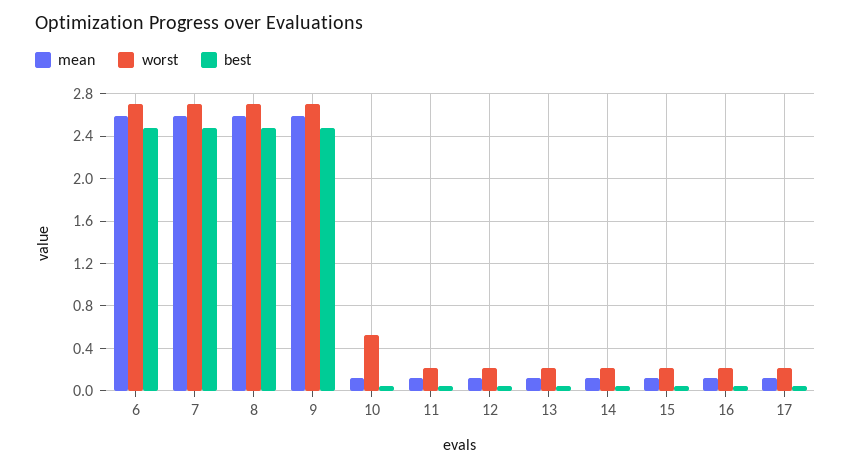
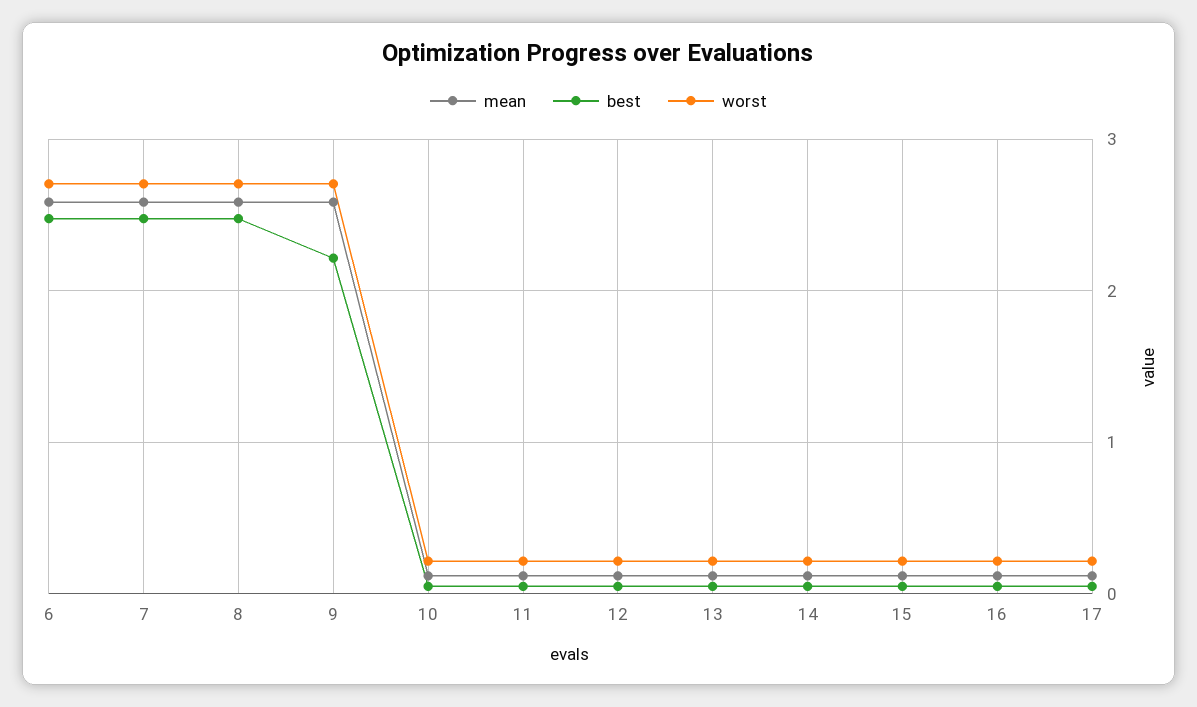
  {
    "mean": {
      "6": 2.6,
      "7": 2.6,
      "8": 2.6,
      "9": 2.6,
      "10": 0.1,
      "11": 0.1,
      "12": 0.1,
      "13": 0.1,
      "14": 0.1,
      "15": 0.1,
      "16": 0.1,
      "17": 0.1
    },
    "worst": {
      "6": 2.7,
      "7": 2.7,
      "8": 2.7,
      "9": 2.7,
-     "10": 0.5,
+     "10": 0.2,
      "11": 0.2,
      "12": 0.2,
      "13": 0.2,
      "14": 0.2,
      "15": 0.2,
      "16": 0.2,
      "17": 0.2
    },
    "best": {
      "6": 2.5,
      "7": 2.5,
      "8": 2.5,
-     "9": 2.5,
+     "9": 2.2,
      "10": 0,
      "11": 0,
      "12": 0,
      "13": 0,
      "14": 0,
      "15": 0,
      "16": 0,
      "17": 0
    }
  }

